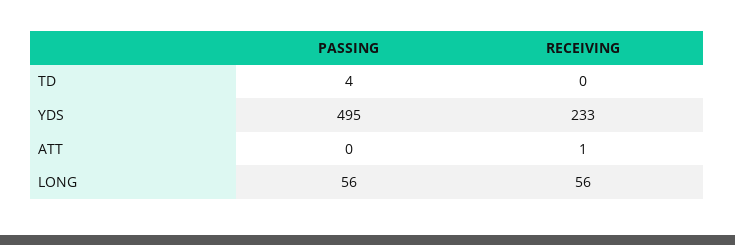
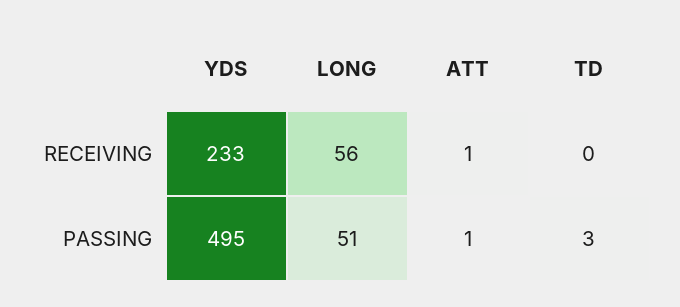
  {
    "PASSING": {
-     "TD": 4,
+     "TD": 3,
      "YDS": 495,
-     "ATT": 0,
+     "ATT": 1,
-     "LONG": 56
+     "LONG": 51
    },
    "RECEIVING": {
      "TD": 0,
      "YDS": 233,
      "ATT": 1,
      "LONG": 56
    }
  }

